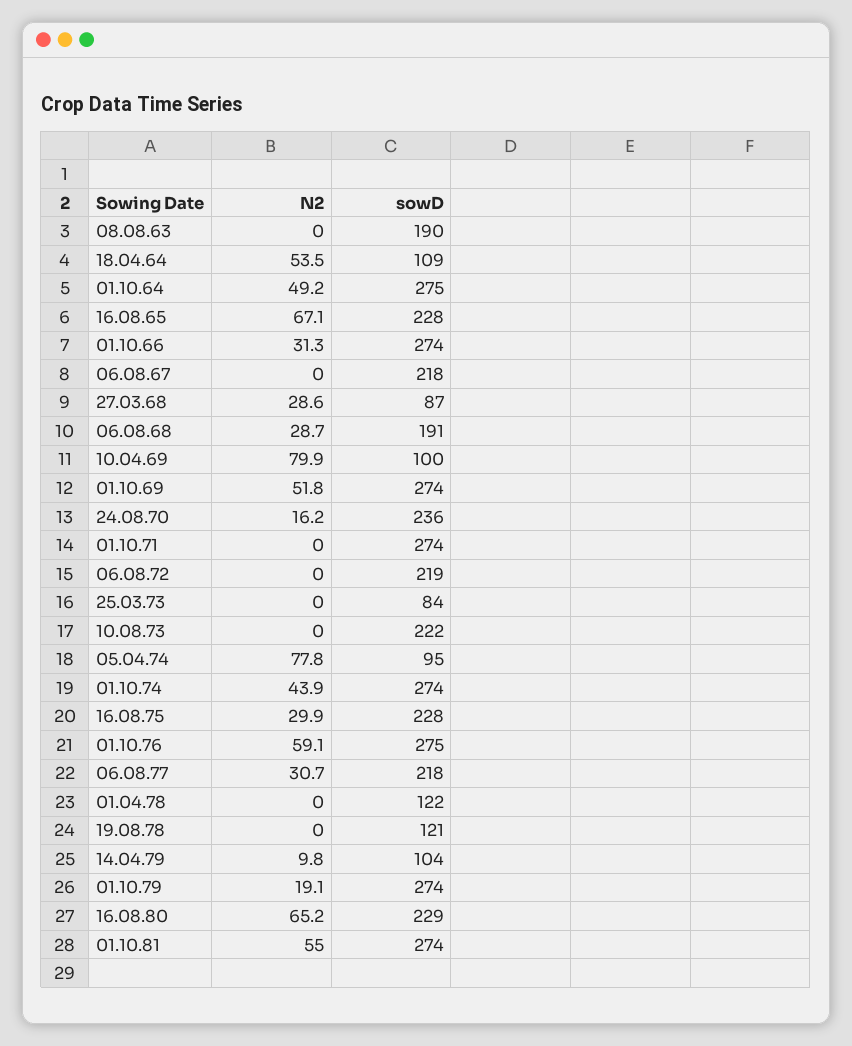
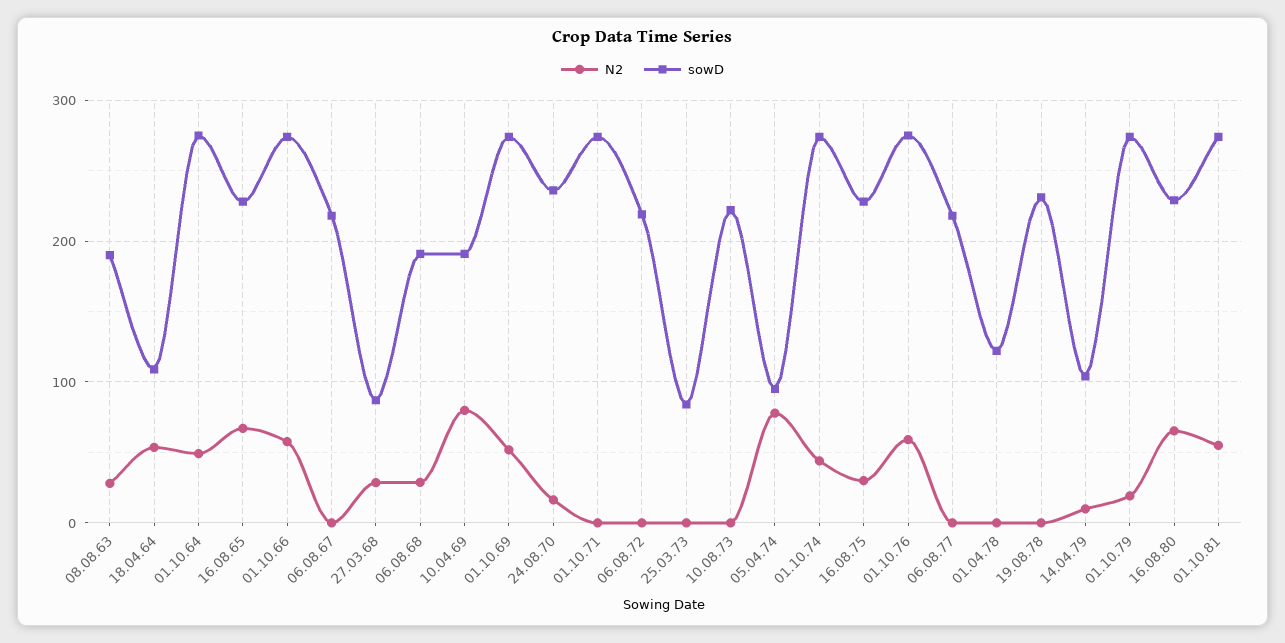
  {
    "N2": {
-     "08.08.63": 0,
+     "08.08.63": 30,
      "18.04.64": 53.5,
      "01.10.64": 49.2,
      "16.08.65": 67.1,
-     "01.10.66": 31.3,
+     "01.10.66": 60,
      "06.08.67": 0,
      "27.03.68": 28.6,
      "06.08.68": 28.7,
      "10.04.69": 79.9,
      "01.10.69": 51.8,
      "24.08.70": 16.2,
      "01.10.71": 0,
      "06.08.72": 0,
      "25.03.73": 0,
      "10.08.73": 0,
      "05.04.74": 77.8,
      "01.10.74": 43.9,
      "16.08.75": 29.9,
      "01.10.76": 59.1,
-     "06.08.77": 30.7,
+     "06.08.77": 0,
      "01.04.78": 0,
      "19.08.78": 0,
      "14.04.79": 9.8,
      "01.10.79": 19.1,
      "16.08.80": 65.2,
      "01.10.81": 55
    },
    "sowD": {
      "08.08.63": 190,
      "18.04.64": 109,
      "01.10.64": 275,
      "16.08.65": 228,
      "01.10.66": 274,
      "06.08.67": 218,
      "27.03.68": 87,
      "06.08.68": 191,
-     "10.04.69": 100,
+     "10.04.69": 190,
      "01.10.69": 274,
      "24.08.70": 236,
      "01.10.71": 274,
      "06.08.72": 219,
      "25.03.73": 84,
      "10.08.73": 222,
      "05.04.74": 95,
      "01.10.74": 274,
      "16.08.75": 228,
      "01.10.76": 275,
      "06.08.77": 218,
      "01.04.78": 122,
-     "19.08.78": 121,
+     "19.08.78": 230,
      "14.04.79": 104,
      "01.10.79": 274,
      "16.08.80": 229,
      "01.10.81": 274
    }
  }

